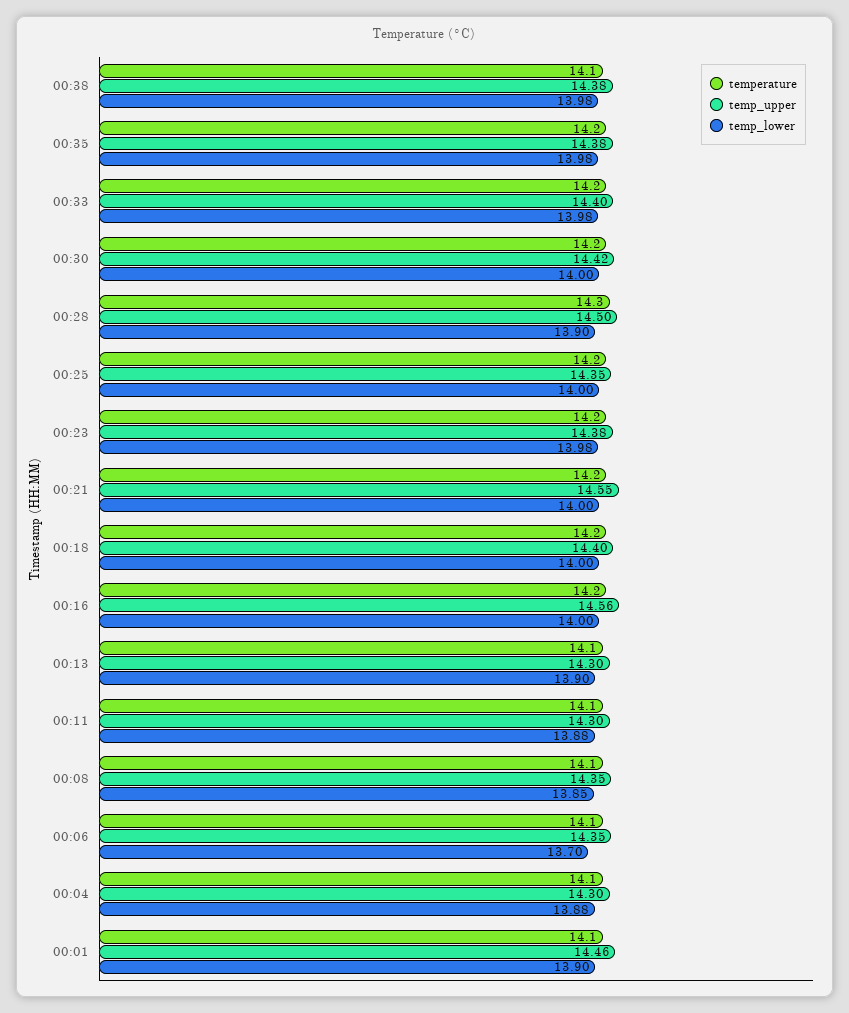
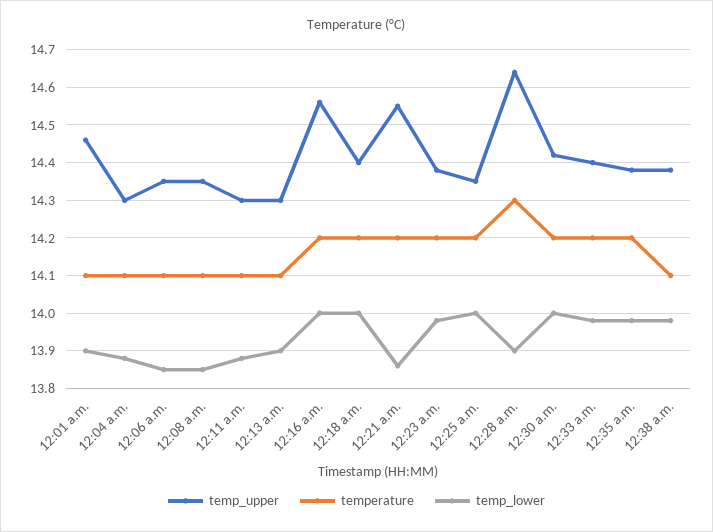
  {
    "temperature": {
      "00:38": 14.1,
      "00:35": 14.2,
      "00:33": 14.2,
      "00:30": 14.2,
      "00:28": 14.3,
      "00:25": 14.2,
      "00:23": 14.2,
      "00:21": 14.2,
      "00:18": 14.2,
      "00:16": 14.2,
      "00:13": 14.1,
      "00:11": 14.1,
      "00:08": 14.1,
      "00:06": 14.1,
      "00:04": 14.1,
      "00:01": 14.1
    },
    "temp_upper": {
      "00:38": 14.38,
      "00:35": 14.38,
      "00:33": 14.4,
      "00:30": 14.42,
-     "00:28": 14.5,
+     "00:28": 14.65,
      "00:25": 14.35,
      "00:23": 14.38,
      "00:21": 14.55,
      "00:18": 14.4,
      "00:16": 14.56,
      "00:13": 14.3,
      "00:11": 14.3,
      "00:08": 14.35,
      "00:06": 14.35,
      "00:04": 14.3,
      "00:01": 14.46
    },
    "temp_lower": {
      "00:38": 13.98,
      "00:35": 13.98,
      "00:33": 13.98,
      "00:30": 14,
      "00:28": 13.9,
      "00:25": 14,
      "00:23": 13.98,
-     "00:21": 14,
+     "00:21": 13.85,
      "00:18": 14,
      "00:16": 14,
      "00:13": 13.9,
      "00:11": 13.88,
      "00:08": 13.85,
-     "00:06": 13.7,
+     "00:06": 13.85,
      "00:04": 13.88,
      "00:01": 13.9
    }
  }

